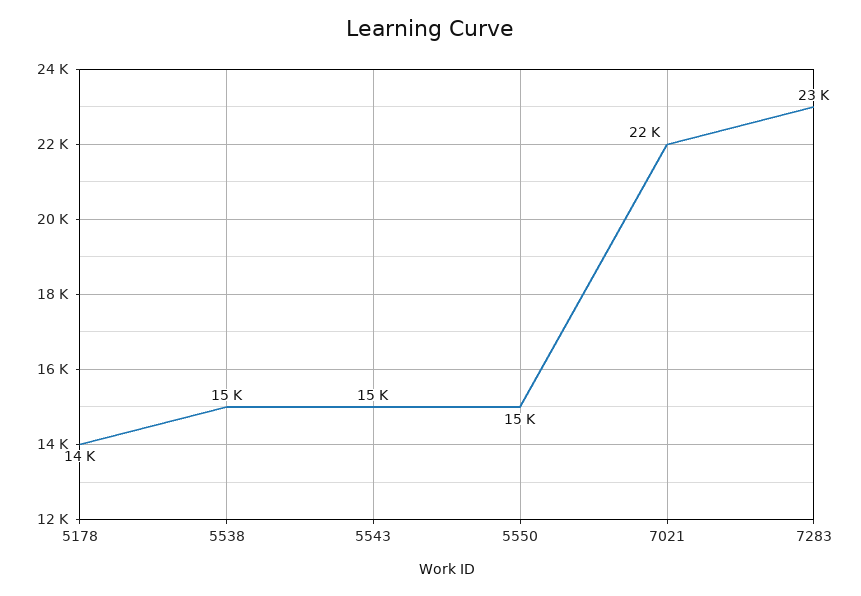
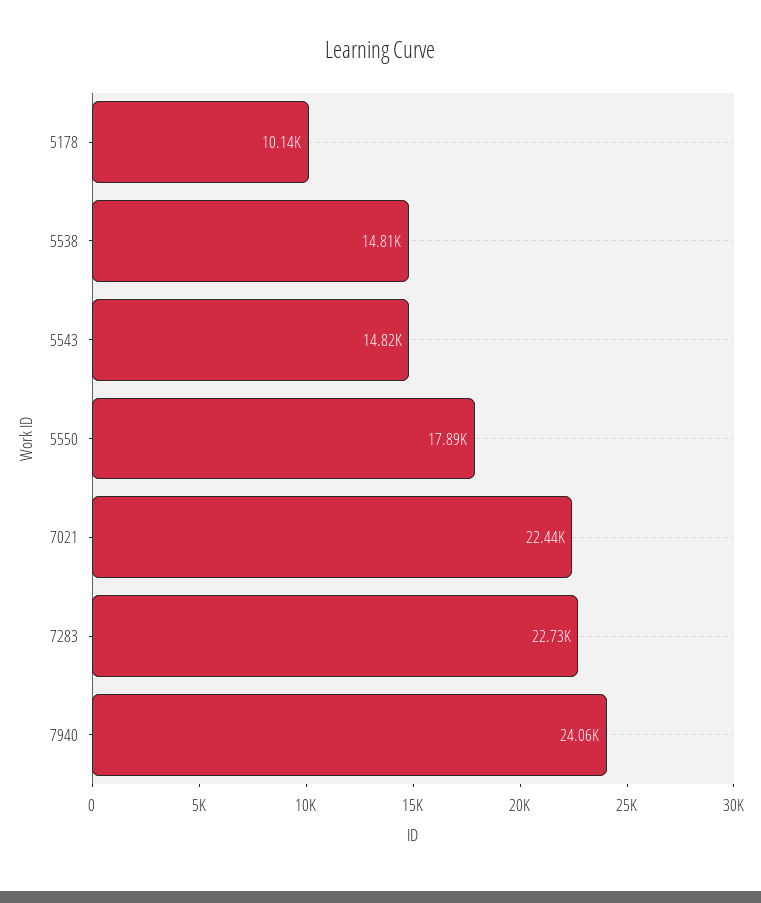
  {
-   "5178": 14000,
+   "5178": 10140,
    "5538": 14810,
    "5543": 14820,
-   "5550": 15000,
+   "5550": 17890,
    "7021": 22440,
-   "7283": 22730
+   "7283": 22730,
+   "7940": 24060
  }

